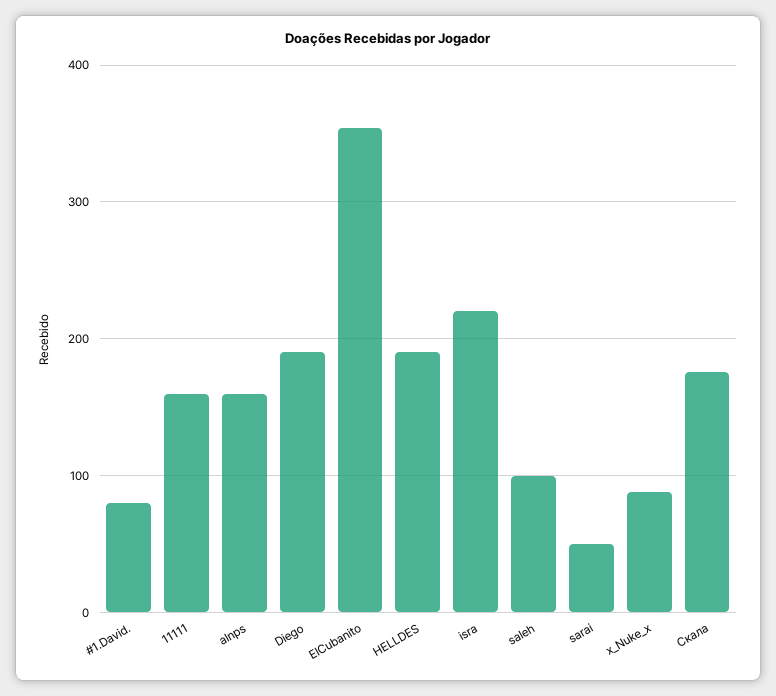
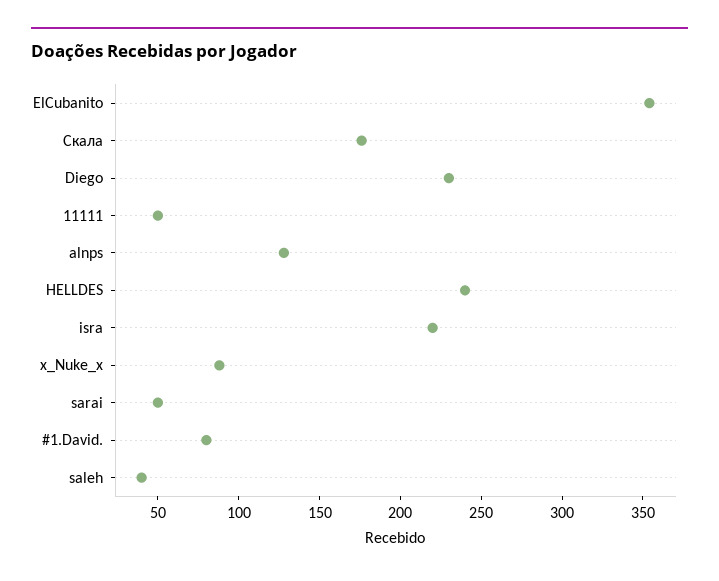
  {
    "#1.David.": 80,
-   "11111": 160,
+   "11111": 50,
-   "alnps": 160,
+   "alnps": 130,
-   "Diego": 190,
+   "Diego": 230,
    "ElCubanito": 350,
-   "HELLDES": 190,
+   "HELLDES": 240,
    "isra": 220,
-   "saleh": 100,
+   "saleh": 40,
    "sarai": 50,
    "x_Nuke_x": 90,
    "Скала": 180
  }

